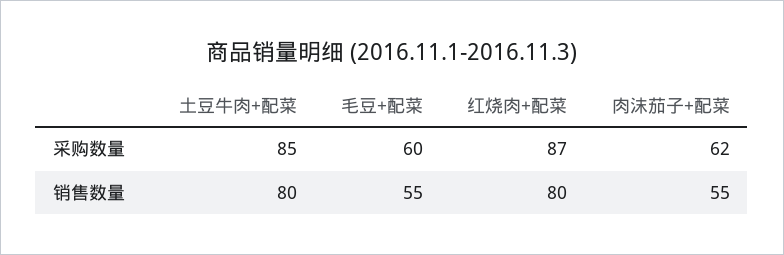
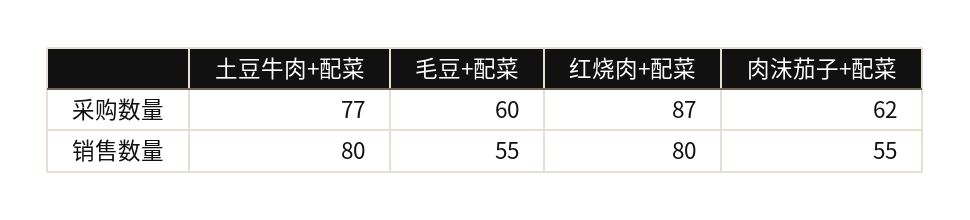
  {
    "土豆牛肉+配菜": {
-     "采购数量": 85,
+     "采购数量": 77,
      "销售数量": 80
    },
    "毛豆+配菜": {
      "采购数量": 60,
      "销售数量": 55
    },
    "红烧肉+配菜": {
      "采购数量": 87,
      "销售数量": 80
    },
    "肉沫茄子+配菜": {
      "采购数量": 62,
      "销售数量": 55
    }
  }

